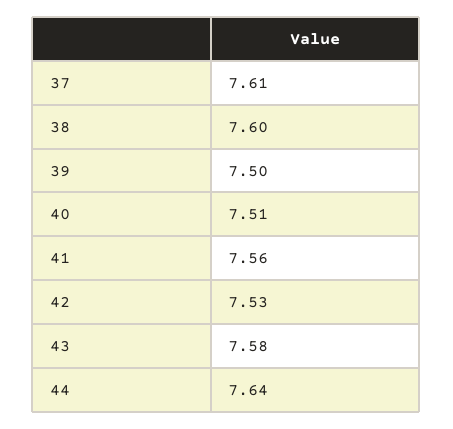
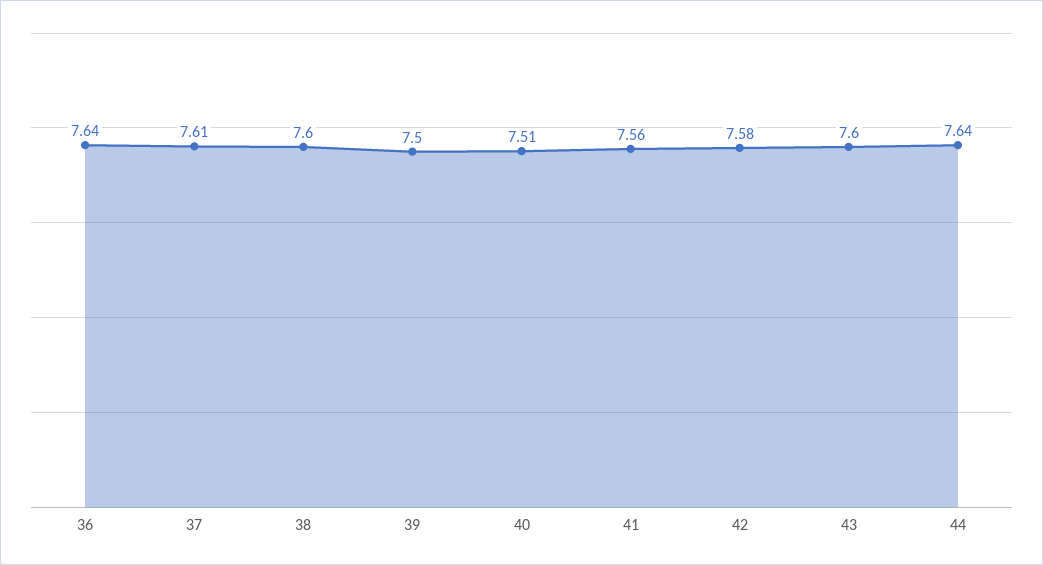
  {
    "37": 7.61,
    "38": 7.6,
    "39": 7.5,
    "40": 7.51,
    "41": 7.56,
-   "42": 7.53,
+   "42": 7.58,
-   "43": 7.58,
+   "43": 7.6,
-   "44": 7.64
+   "44": 7.64,
+   "36": 7.64
  }

